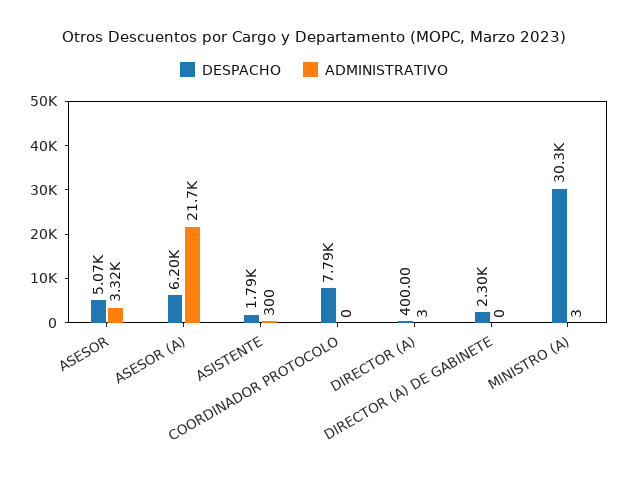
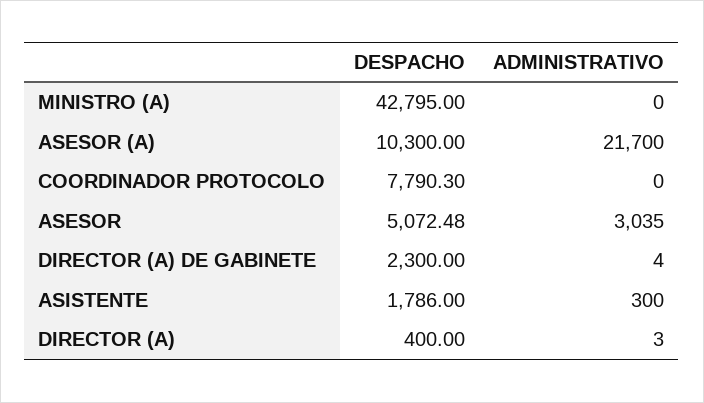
  {
    "DESPACHO": {
      "ASESOR": 5072.48,
-     "ASESOR (A)": 6200,
+     "ASESOR (A)": 10300,
      "ASISTENTE": 1786,
      "COORDINADOR PROTOCOLO": 7790.3,
      "DIRECTOR (A)": 400,
      "DIRECTOR (A) DE GABINETE": 2300,
-     "MINISTRO (A)": 30300
+     "MINISTRO (A)": 42795
    },
    "ADMINISTRATIVO": {
-     "ASESOR": 3320,
+     "ASESOR": 3035,
      "ASESOR (A)": 21700,
      "ASISTENTE": 300,
      "COORDINADOR PROTOCOLO": 0,
      "DIRECTOR (A)": 3,
-     "DIRECTOR (A) DE GABINETE": 0,
+     "DIRECTOR (A) DE GABINETE": 4,
-     "MINISTRO (A)": 3
+     "MINISTRO (A)": 0
    }
  }

